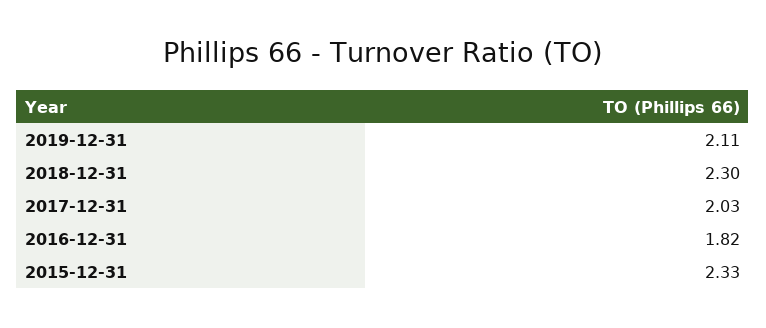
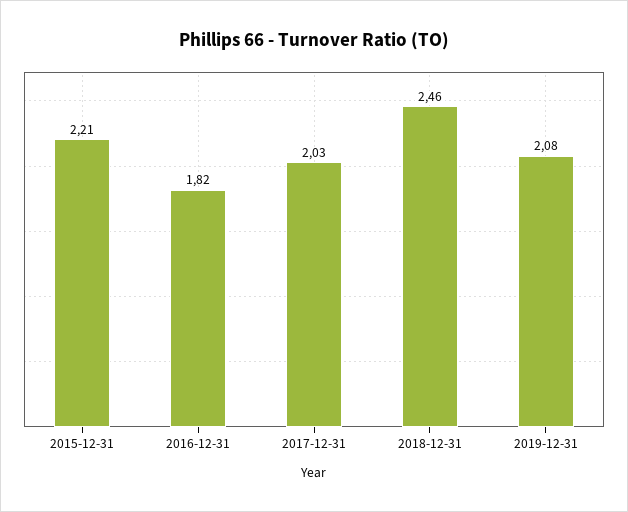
  {
-   "2019-12-31": 2.11,
+   "2019-12-31": 2.08,
-   "2018-12-31": 2.3,
+   "2018-12-31": 2.46,
    "2017-12-31": 2.03,
    "2016-12-31": 1.82,
-   "2015-12-31": 2.33
+   "2015-12-31": 2.21
  }

